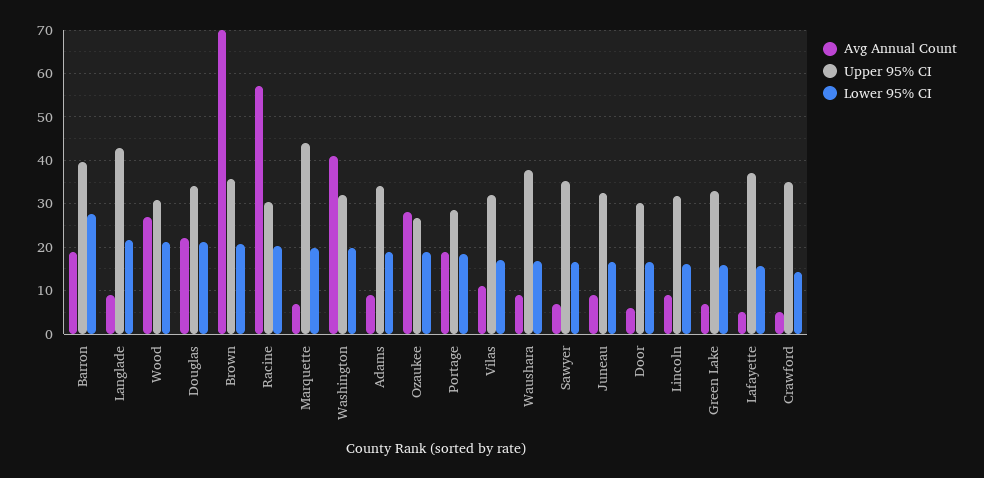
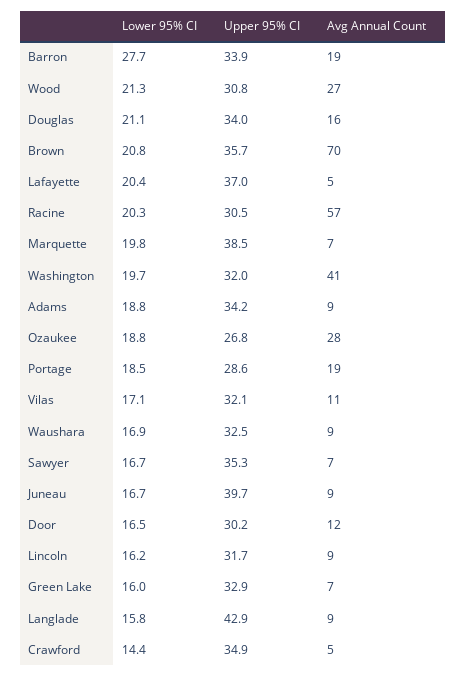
  {
    "Avg Annual Count": {
      "Barron": 19,
      "Langlade": 9,
      "Wood": 27,
-     "Douglas": 22,
+     "Douglas": 16,
      "Brown": 70,
      "Racine": 57,
      "Marquette": 7,
      "Washington": 41,
      "Adams": 9,
      "Ozaukee": 28,
      "Portage": 19,
      "Vilas": 11,
      "Waushara": 9,
      "Sawyer": 7,
      "Juneau": 9,
-     "Door": 6,
+     "Door": 12,
      "Lincoln": 9,
      "Green Lake": 7,
      "Lafayette": 5,
      "Crawford": 5
    },
    "Upper 95% CI": {
-     "Barron": 40,
+     "Barron": 33.9,
      "Langlade": 42.9,
      "Wood": 30.8,
      "Douglas": 34,
      "Brown": 35.7,
      "Racine": 30.5,
-     "Marquette": 44,
+     "Marquette": 38.5,
      "Washington": 32,
      "Adams": 34.2,
      "Ozaukee": 26.8,
      "Portage": 28.6,
      "Vilas": 32.1,
-     "Waushara": 38,
+     "Waushara": 32.5,
      "Sawyer": 35.3,
-     "Juneau": 32,
+     "Juneau": 39.7,
      "Door": 30.2,
      "Lincoln": 31.7,
      "Green Lake": 32.9,
      "Lafayette": 37,
      "Crawford": 34.9
    },
    "Lower 95% CI": {
      "Barron": 27.7,
-     "Langlade": 22,
+     "Langlade": 15.8,
      "Wood": 21.3,
      "Douglas": 21.1,
      "Brown": 20.8,
      "Racine": 20.3,
      "Marquette": 19.8,
      "Washington": 19.7,
      "Adams": 18.8,
      "Ozaukee": 18.8,
      "Portage": 18.5,
      "Vilas": 17.1,
      "Waushara": 16.9,
      "Sawyer": 16.7,
      "Juneau": 16.7,
      "Door": 16.5,
      "Lincoln": 16.2,
      "Green Lake": 16,
-     "Lafayette": 16,
+     "Lafayette": 20.4,
      "Crawford": 14.4
    }
  }

